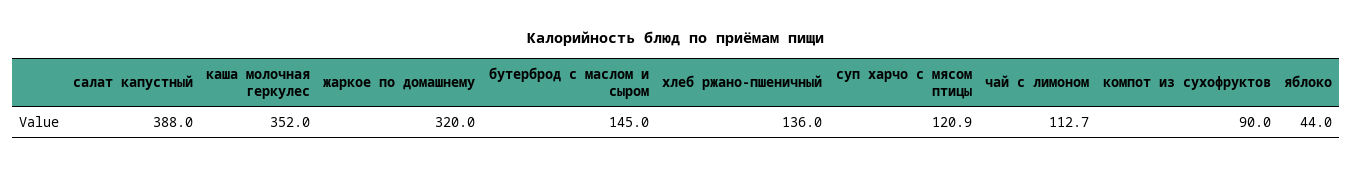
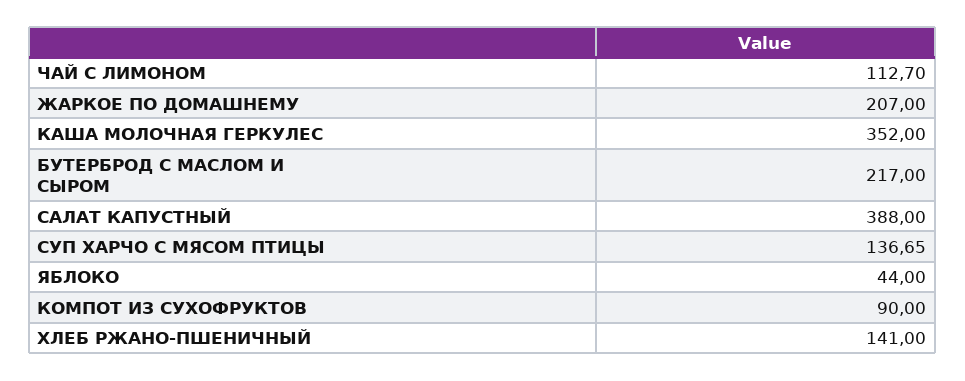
  {
    "салат капустный": 388,
    "каша молочная геркулес": 352,
-   "жаркое по домашнему": 320,
+   "жаркое по домашнему": 207,
-   "бутерброд с маслом и сыром": 145,
+   "бутерброд с маслом и сыром": 217,
-   "хлеб ржано-пшеничный": 136,
+   "хлеб ржано-пшеничный": 141,
-   "суп харчо с мясом птицы": 120.9,
+   "суп харчо с мясом птицы": 136.65,
    "чай с лимоном": 112.7,
    "компот из сухофруктов": 90,
    "яблоко": 44
  }

